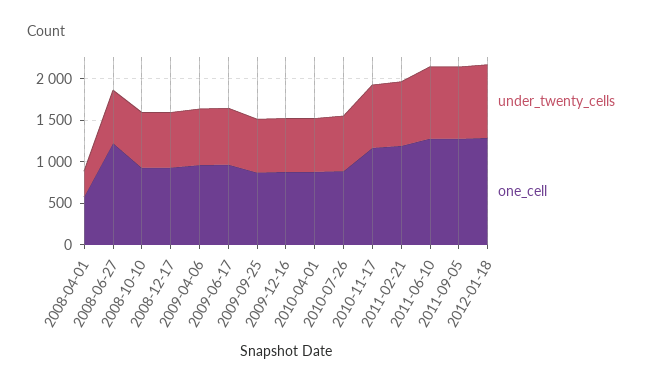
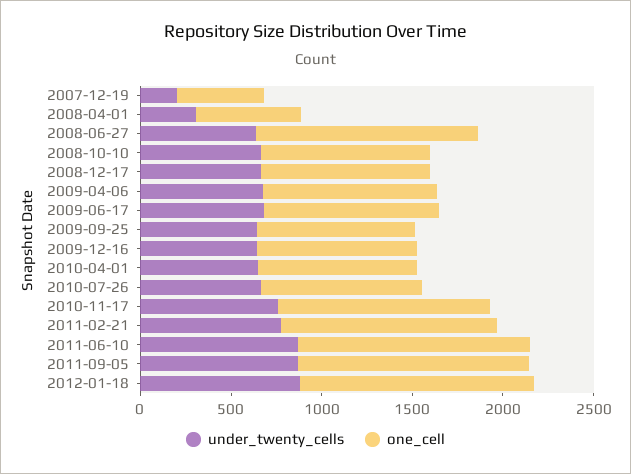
  {
    "under_twenty_cells": {
      "2008-04-01": 300,
      "2008-06-27": 600,
      "2008-10-10": 700,
      "2008-12-17": 700,
      "2009-04-06": 700,
      "2009-06-17": 700,
      "2009-09-25": 600,
      "2009-12-16": 600,
      "2010-04-01": 600,
      "2010-07-26": 700,
      "2010-11-17": 800,
      "2011-02-21": 800,
      "2011-06-10": 900,
      "2011-09-05": 900,
-     "2012-01-18": 900
+     "2012-01-18": 900,
+     "2007-12-19": 200
    },
    "one_cell": {
      "2008-04-01": 600,
      "2008-06-27": 1200,
      "2008-10-10": 900,
      "2008-12-17": 900,
      "2009-04-06": 1000,
      "2009-06-17": 1000,
      "2009-09-25": 900,
      "2009-12-16": 900,
      "2010-04-01": 900,
      "2010-07-26": 900,
      "2010-11-17": 1200,
      "2011-02-21": 1200,
      "2011-06-10": 1300,
      "2011-09-05": 1300,
-     "2012-01-18": 1300
+     "2012-01-18": 1300,
+     "2007-12-19": 500
    }
  }

